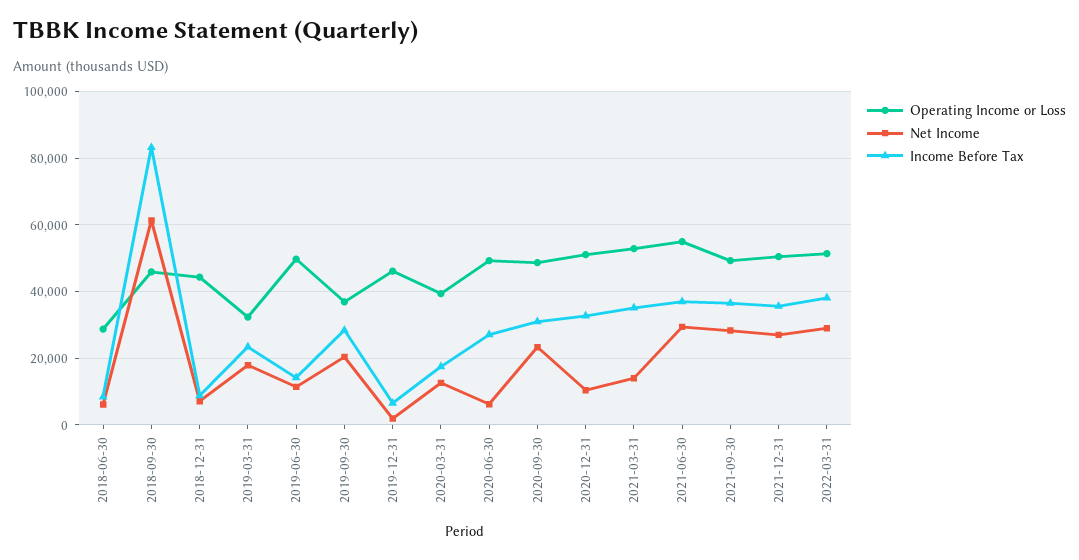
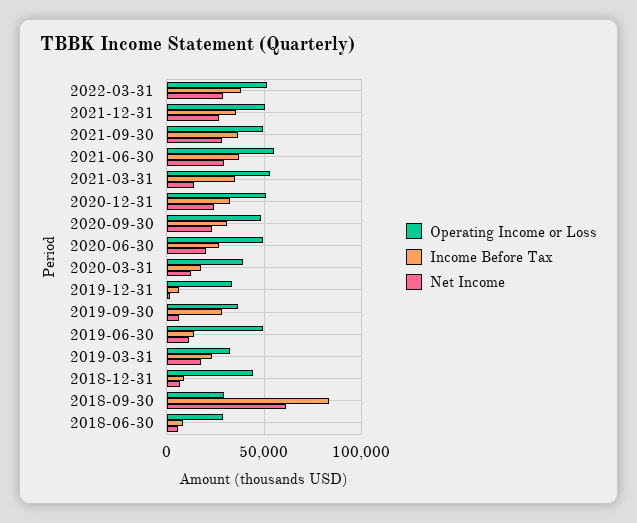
  {
    "Operating Income or Loss": {
      "2018-06-30": 28000,
-     "2018-09-30": 46000,
+     "2018-09-30": 30000,
      "2018-12-31": 44000,
      "2019-03-31": 32000,
      "2019-06-30": 50000,
      "2019-09-30": 36000,
-     "2019-12-31": 46000,
+     "2019-12-31": 35000,
      "2020-03-31": 40000,
      "2020-06-30": 50000,
      "2020-09-30": 48000,
      "2020-12-31": 52000,
      "2021-03-31": 52000,
      "2021-06-30": 56000,
      "2021-09-30": 50000,
      "2021-12-31": 50000,
      "2022-03-31": 52000
    },
    "Net Income": {
      "2018-06-30": 6000,
      "2018-09-30": 62000,
      "2018-12-31": 8000,
      "2019-03-31": 18000,
      "2019-06-30": 12000,
-     "2019-09-30": 20000,
+     "2019-09-30": 5000,
      "2019-12-31": 2000,
      "2020-03-31": 12000,
-     "2020-06-30": 6000,
+     "2020-06-30": 20000,
      "2020-09-30": 24000,
-     "2020-12-31": 10000,
+     "2020-12-31": 25000,
      "2021-03-31": 14000,
      "2021-06-30": 30000,
      "2021-09-30": 28000,
      "2021-12-31": 28000,
      "2022-03-31": 30000
    },
    "Income Before Tax": {
      "2018-06-30": 8000,
      "2018-09-30": 84000,
      "2018-12-31": 8000,
      "2019-03-31": 24000,
      "2019-06-30": 14000,
      "2019-09-30": 28000,
      "2019-12-31": 6000,
      "2020-03-31": 18000,
      "2020-06-30": 28000,
      "2020-09-30": 32000,
      "2020-12-31": 32000,
      "2021-03-31": 36000,
      "2021-06-30": 38000,
      "2021-09-30": 36000,
      "2021-12-31": 36000,
      "2022-03-31": 38000
    }
  }

